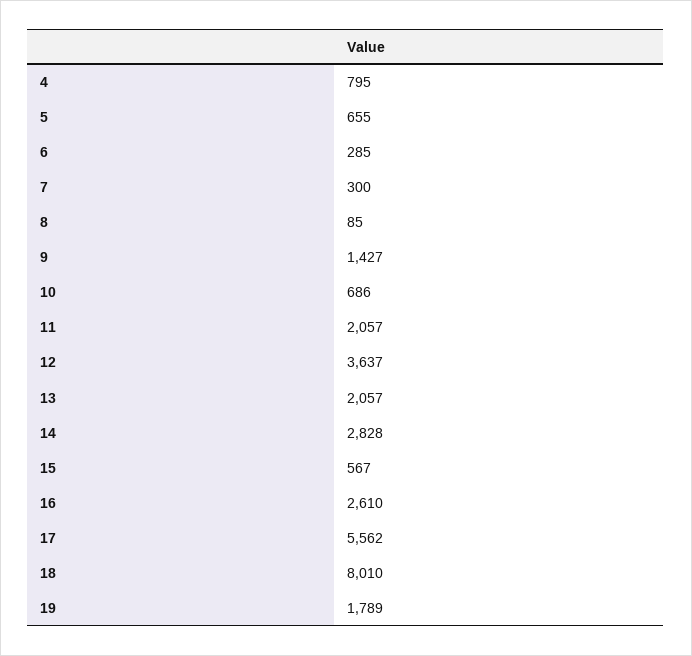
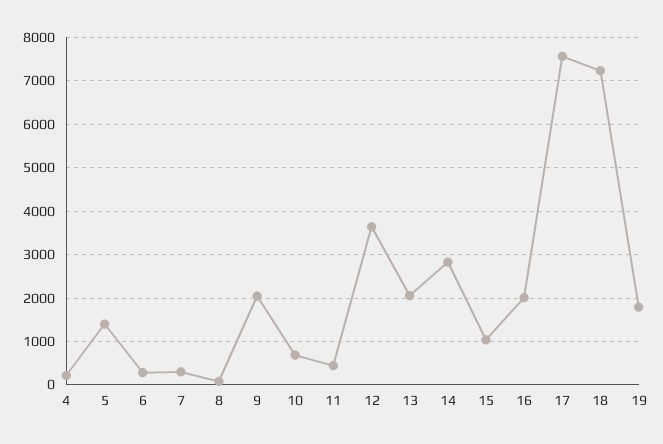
  {
-   "4": 795,
+   "4": 200,
-   "5": 655,
+   "5": 1400,
    "6": 285,
    "7": 300,
    "8": 85,
-   "9": 1427,
+   "9": 2000,
    "10": 686,
-   "11": 2057,
+   "11": 400,
    "12": 3637,
    "13": 2057,
    "14": 2828,
-   "15": 567,
+   "15": 1000,
-   "16": 2610,
+   "16": 2000,
-   "17": 5562,
+   "17": 7600,
-   "18": 8010,
+   "18": 7200,
    "19": 1789
  }

